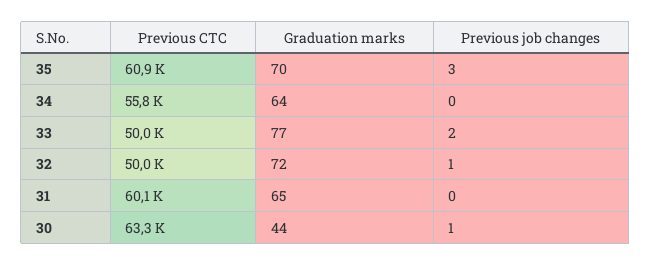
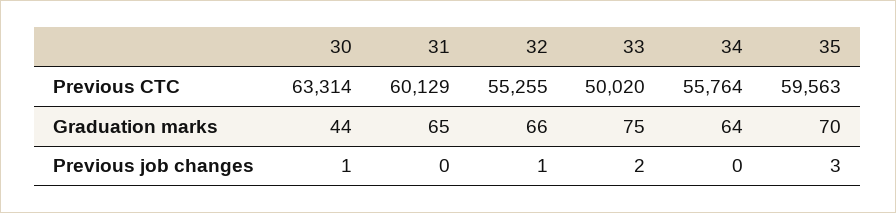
  {
    "Previous CTC": {
-     "35": 60900,
+     "35": 59563,
      "34": 55764,
      "33": 50020,
-     "32": 50000,
+     "32": 55255,
      "31": 60129,
      "30": 63314
    },
    "Graduation marks": {
      "35": 70,
      "34": 64,
-     "33": 77,
+     "33": 75,
-     "32": 72,
+     "32": 66,
      "31": 65,
      "30": 44
    },
    "Previous job changes": {
      "35": 3,
      "34": 0,
      "33": 2,
      "32": 1,
      "31": 0,
      "30": 1
    }
  }

